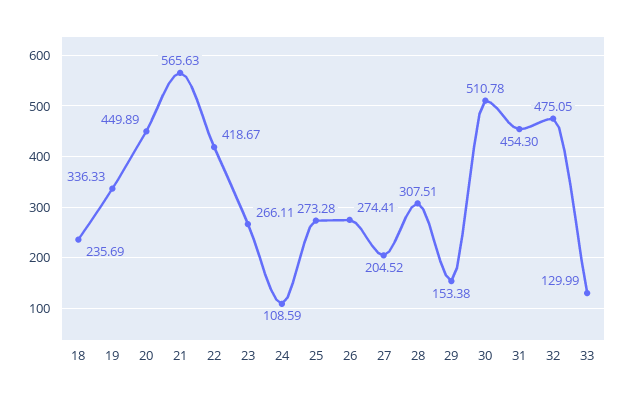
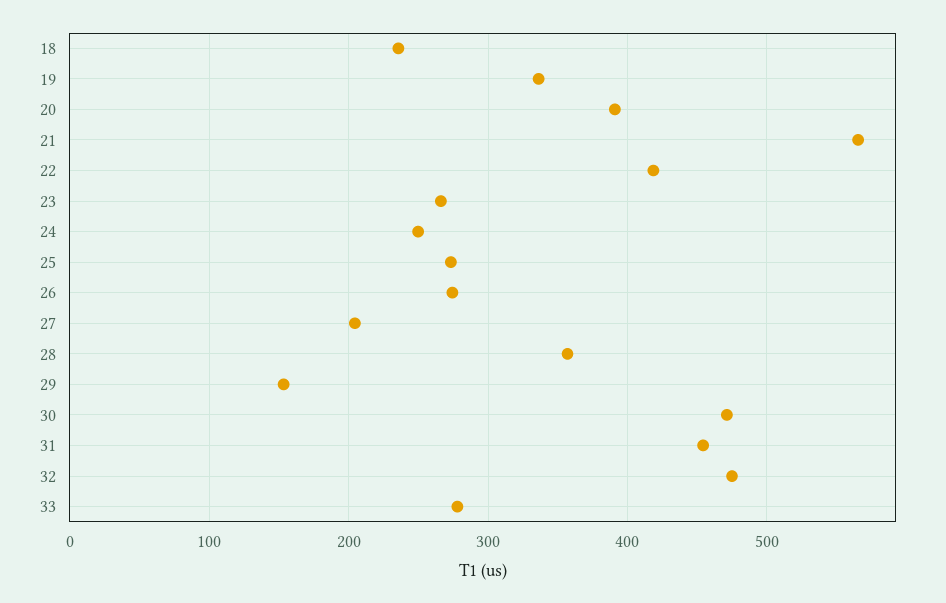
  {
    "18": 235.69,
    "19": 336.33,
-   "20": 449.89,
+   "20": 390,
    "21": 565.63,
    "22": 418.67,
    "23": 266.11,
-   "24": 108.59,
+   "24": 250,
    "25": 273.28,
    "26": 274.41,
    "27": 204.52,
-   "28": 307.51,
+   "28": 360,
    "29": 153.38,
-   "30": 510.78,
+   "30": 470,
    "31": 454.3,
    "32": 475.05,
-   "33": 129.99
+   "33": 280
  }

